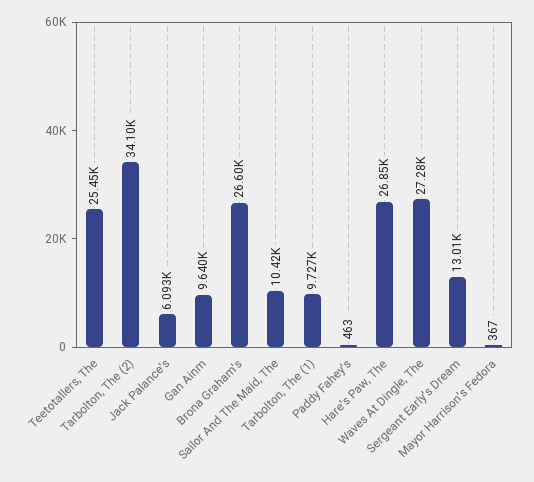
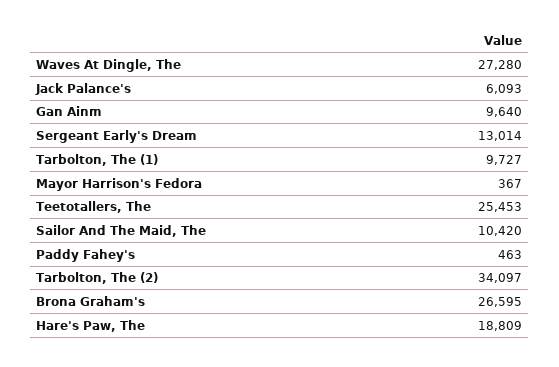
  {
    "Teetotallers, The": 25453,
    "Tarbolton, The (2)": 34097,
    "Jack Palance's": 6093,
    "Gan Ainm": 9640,
    "Brona Graham's": 26595,
    "Sailor And The Maid, The": 10420,
    "Tarbolton, The (1)": 9727,
    "Paddy Fahey's": 463,
-   "Hare's Paw, The": 26850,
+   "Hare's Paw, The": 18809,
    "Waves At Dingle, The": 27280,
    "Sergeant Early's Dream": 13014,
    "Mayor Harrison's Fedora": 367
  }

